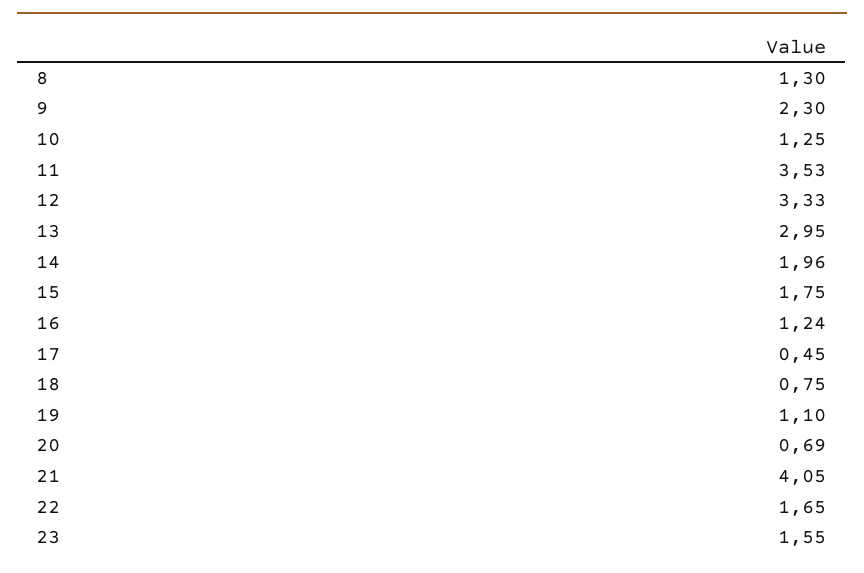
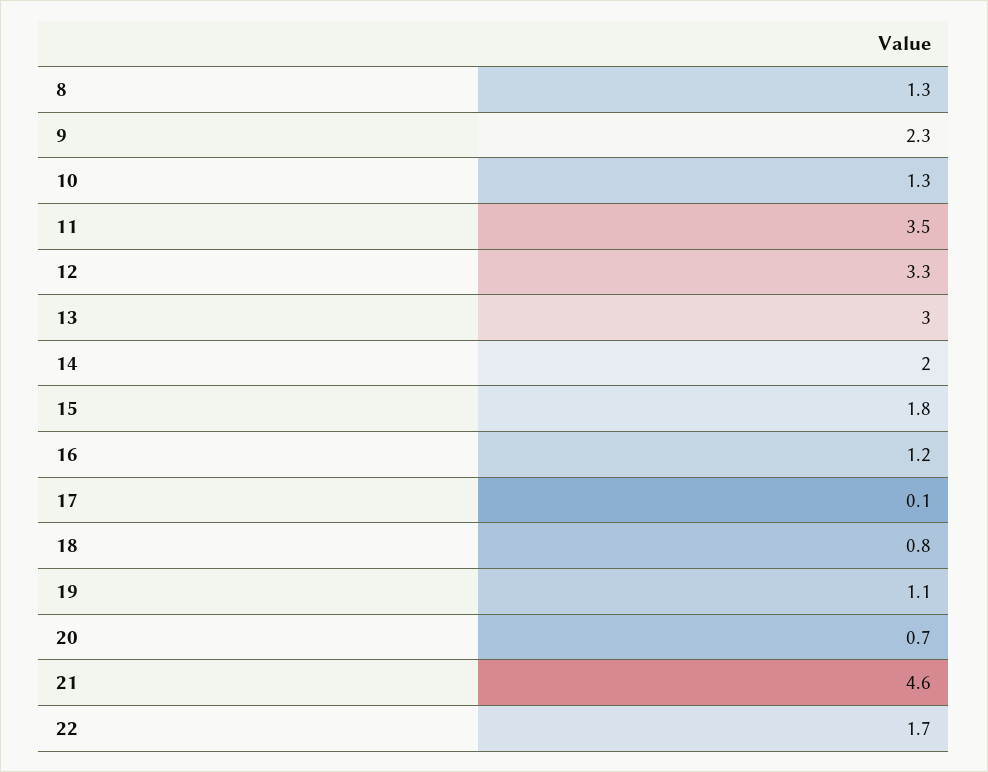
  {
    "8": 1.3,
    "9": 2.3,
    "10": 1.25,
    "11": 3.53,
    "12": 3.33,
    "13": 2.95,
    "14": 1.96,
    "15": 1.75,
    "16": 1.24,
-   "17": 0.45,
+   "17": 0.1,
    "18": 0.75,
    "19": 1.1,
    "20": 0.69,
-   "21": 4.05,
+   "21": 4.6,
-   "22": 1.65,
+   "22": 1.65
-   "23": 1.55
  }

